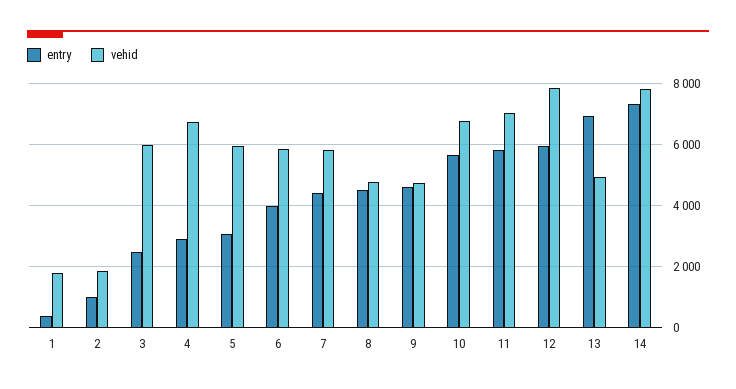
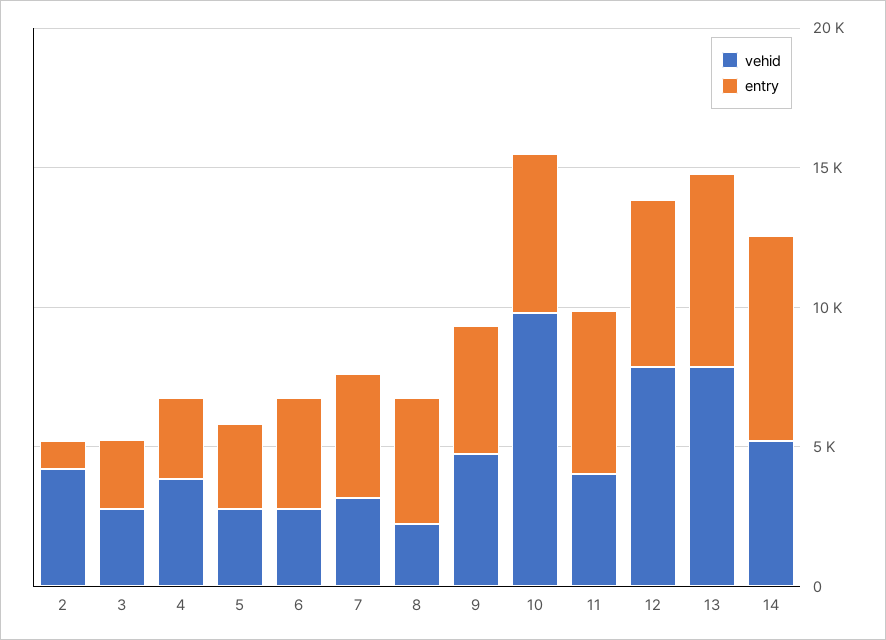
  {
    "entry": {
-     "1": 400,
      "2": 1000,
      "3": 2400,
      "4": 3000,
      "5": 3000,
      "6": 4000,
      "7": 4400,
      "8": 4600,
      "9": 4600,
      "10": 5600,
      "11": 5800,
      "12": 6000,
      "13": 7000,
      "14": 7400
    },
    "vehid": {
-     "1": 1800,
-     "2": 1800,
+     "2": 4000,
-     "3": 6000,
+     "3": 3000,
-     "4": 6800,
+     "4": 4000,
-     "5": 6000,
+     "5": 3000,
-     "6": 5800,
+     "6": 3000,
-     "7": 5800,
+     "7": 3000,
-     "8": 4800,
+     "8": 2000,
      "9": 4800,
-     "10": 6800,
+     "10": 10000,
-     "11": 7000,
+     "11": 4000,
      "12": 7800,
-     "13": 5000,
+     "13": 8000,
-     "14": 7800
+     "14": 5000
    }
  }

